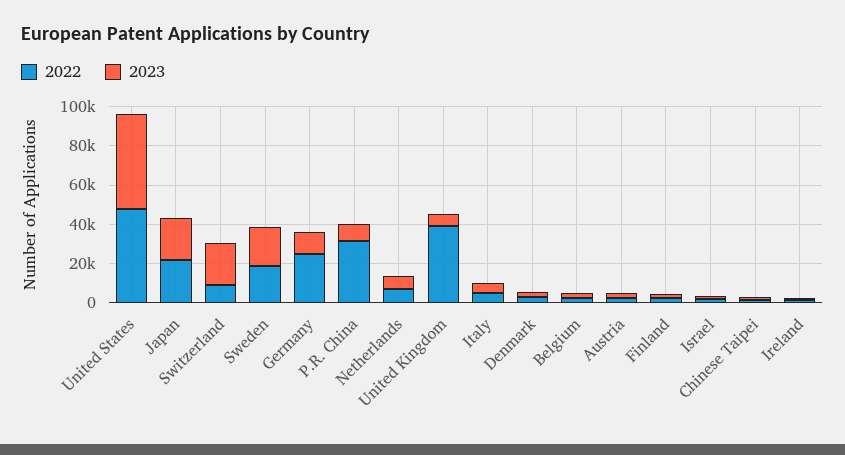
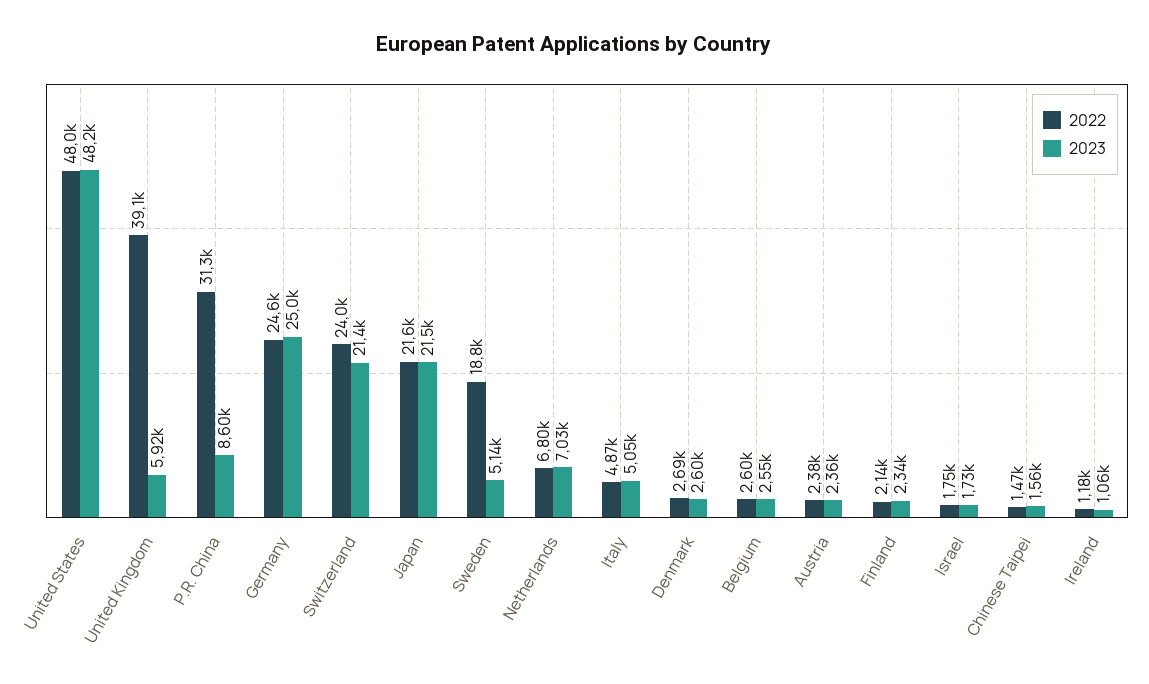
  {
    "2022": {
      "United States": 48000,
      "Japan": 21600,
-     "Switzerland": 10000,
+     "Switzerland": 24000,
      "Sweden": 18800,
      "Germany": 24600,
      "P.R. China": 31300,
      "Netherlands": 6800,
      "United Kingdom": 39100,
      "Italy": 4870,
      "Denmark": 2690,
      "Belgium": 2600,
      "Austria": 2380,
      "Finland": 2140,
      "Israel": 1750,
      "Chinese Taipei": 1470,
      "Ireland": 1180
    },
    "2023": {
      "United States": 48200,
      "Japan": 21500,
      "Switzerland": 21400,
-     "Sweden": 20000,
+     "Sweden": 5140,
-     "Germany": 10000,
+     "Germany": 25000,
      "P.R. China": 8600,
      "Netherlands": 7030,
      "United Kingdom": 5920,
      "Italy": 5050,
      "Denmark": 2600,
      "Belgium": 2550,
      "Austria": 2360,
      "Finland": 2340,
      "Israel": 1730,
      "Chinese Taipei": 1560,
      "Ireland": 1060
    }
  }

